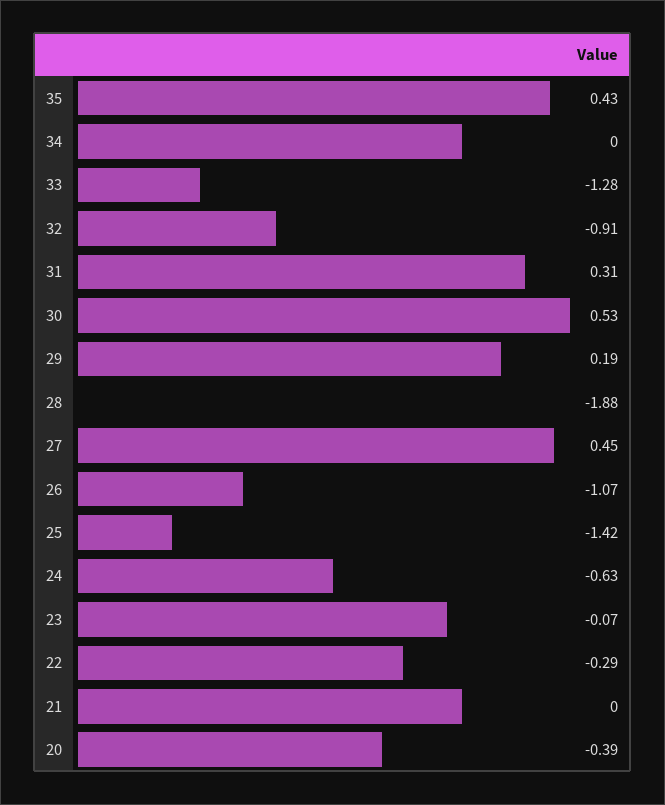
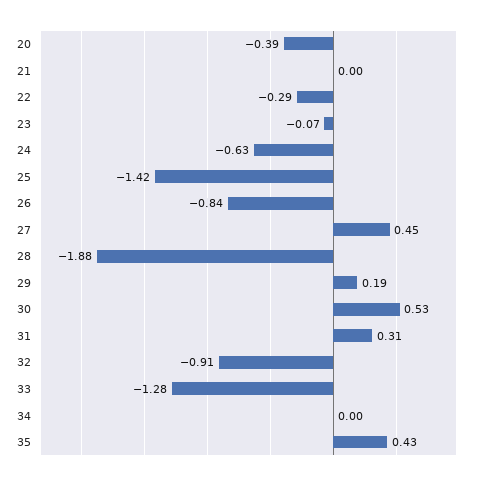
  {
    "35": 0.43,
    "34": 0,
    "33": -1.28,
    "32": -0.91,
    "31": 0.31,
    "30": 0.53,
    "29": 0.19,
    "28": -1.88,
    "27": 0.45,
-   "26": -1.07,
+   "26": -0.84,
    "25": -1.42,
    "24": -0.63,
    "23": -0.07,
    "22": -0.29,
    "21": 0,
    "20": -0.39
  }

